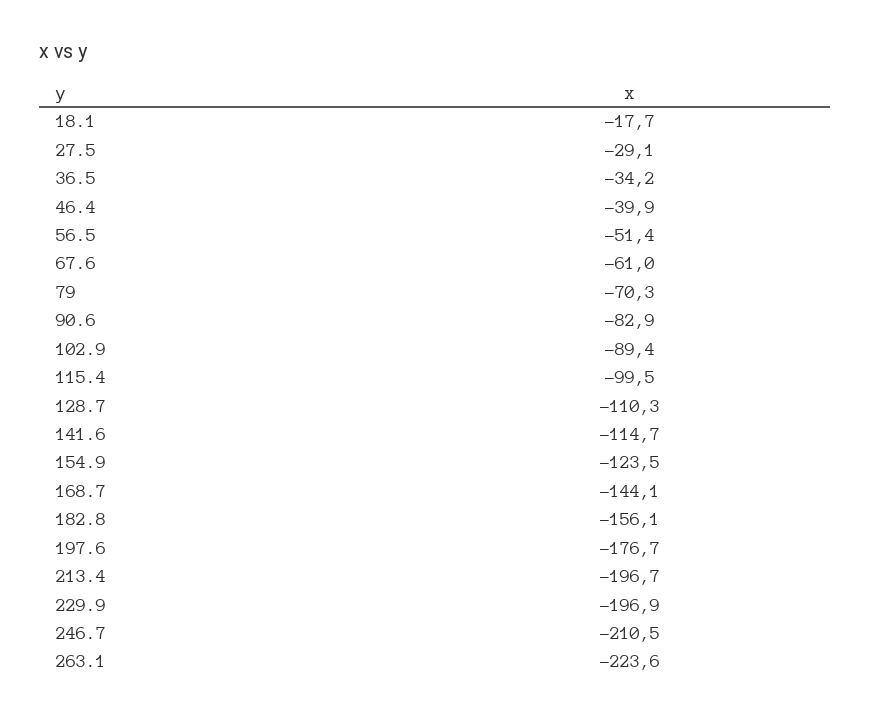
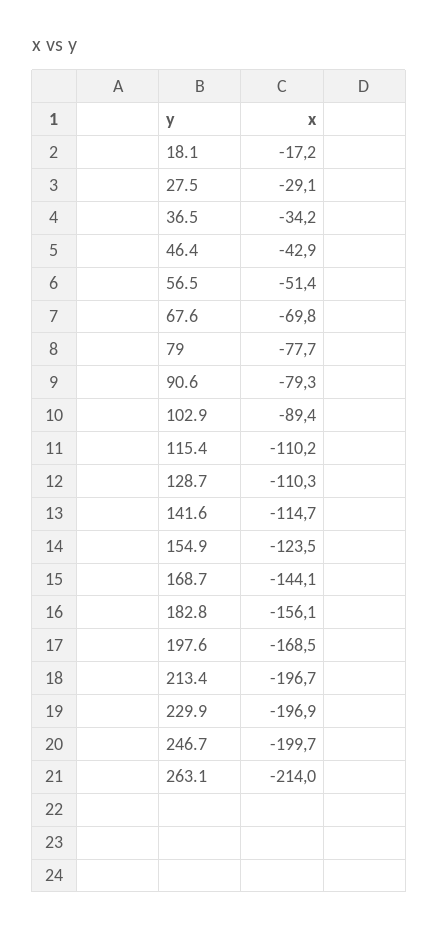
  {
-   "18.1": -17.7,
+   "18.1": -17.2,
    "27.5": -29.1,
    "36.5": -34.2,
-   "46.4": -39.9,
+   "46.4": -42.9,
    "56.5": -51.4,
-   "67.6": -61,
+   "67.6": -69.8,
-   "79": -70.3,
+   "79": -77.7,
-   "90.6": -82.9,
+   "90.6": -79.3,
    "102.9": -89.4,
-   "115.4": -99.5,
+   "115.4": -110.2,
    "128.7": -110.3,
    "141.6": -114.7,
    "154.9": -123.5,
    "168.7": -144.1,
    "182.8": -156.1,
-   "197.6": -176.7,
+   "197.6": -168.5,
    "213.4": -196.7,
    "229.9": -196.9,
-   "246.7": -210.5,
+   "246.7": -199.7,
-   "263.1": -223.6
+   "263.1": -214
  }

